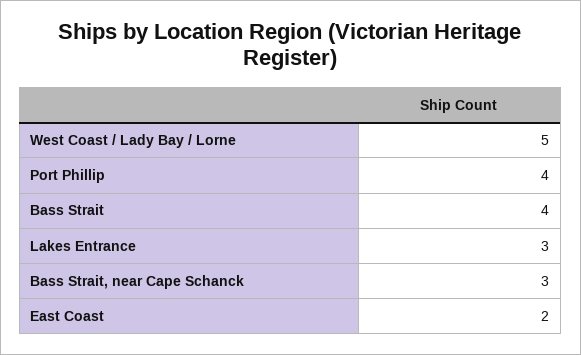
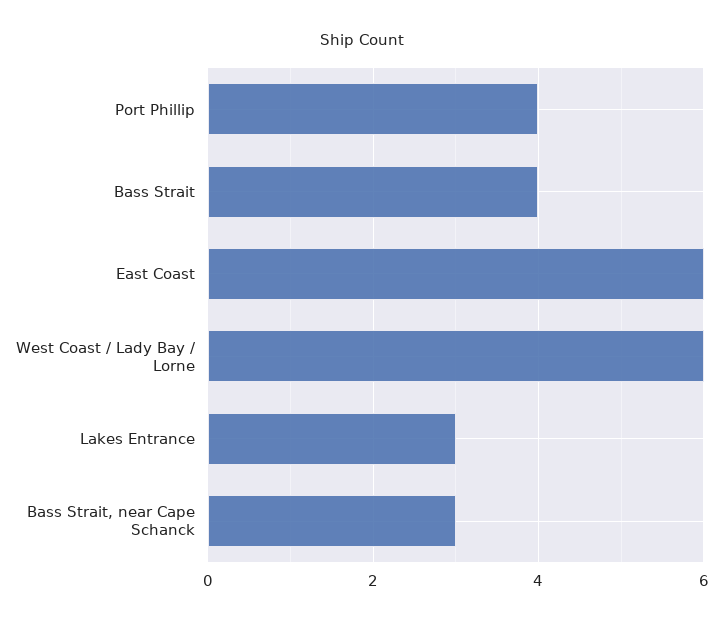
  {
-   "West Coast / Lady Bay / Lorne": 5,
+   "West Coast / Lady Bay / Lorne": 6,
    "Port Phillip": 4,
    "Bass Strait": 4,
    "Lakes Entrance": 3,
    "Bass Strait, near Cape Schanck": 3,
-   "East Coast": 2
+   "East Coast": 6
  }

